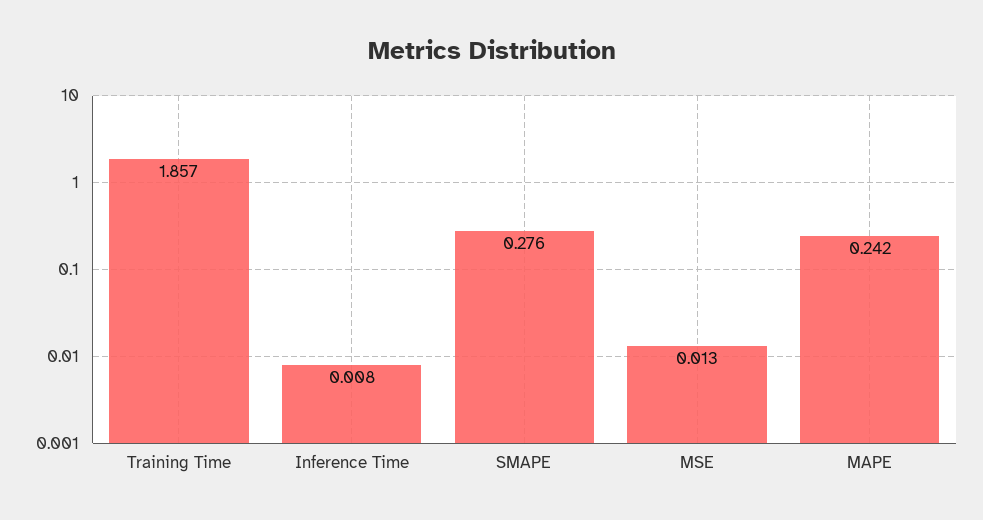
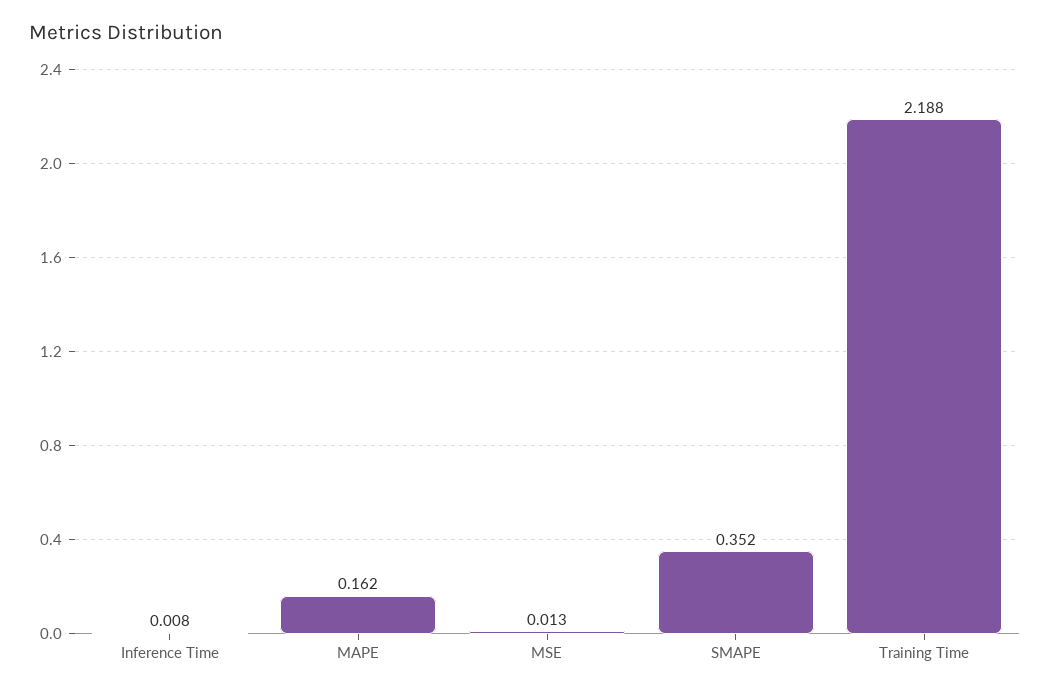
  {
-   "Training Time": 1.857,
+   "Training Time": 2.188,
    "Inference Time": 0.008,
-   "SMAPE": 0.276,
+   "SMAPE": 0.352,
    "MSE": 0.013,
-   "MAPE": 0.242
+   "MAPE": 0.162
  }

